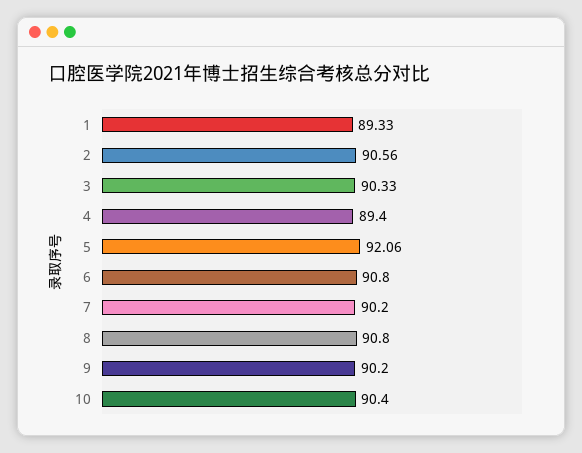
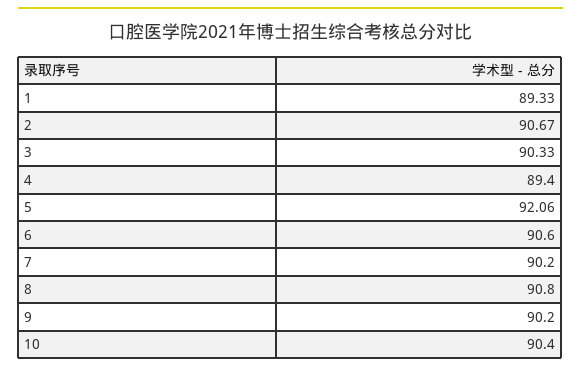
  {
    "1": 89.33,
-   "2": 90.56,
+   "2": 90.67,
    "3": 90.33,
    "4": 89.4,
    "5": 92.06,
-   "6": 90.8,
+   "6": 90.6,
    "7": 90.2,
    "8": 90.8,
    "9": 90.2,
    "10": 90.4
  }

